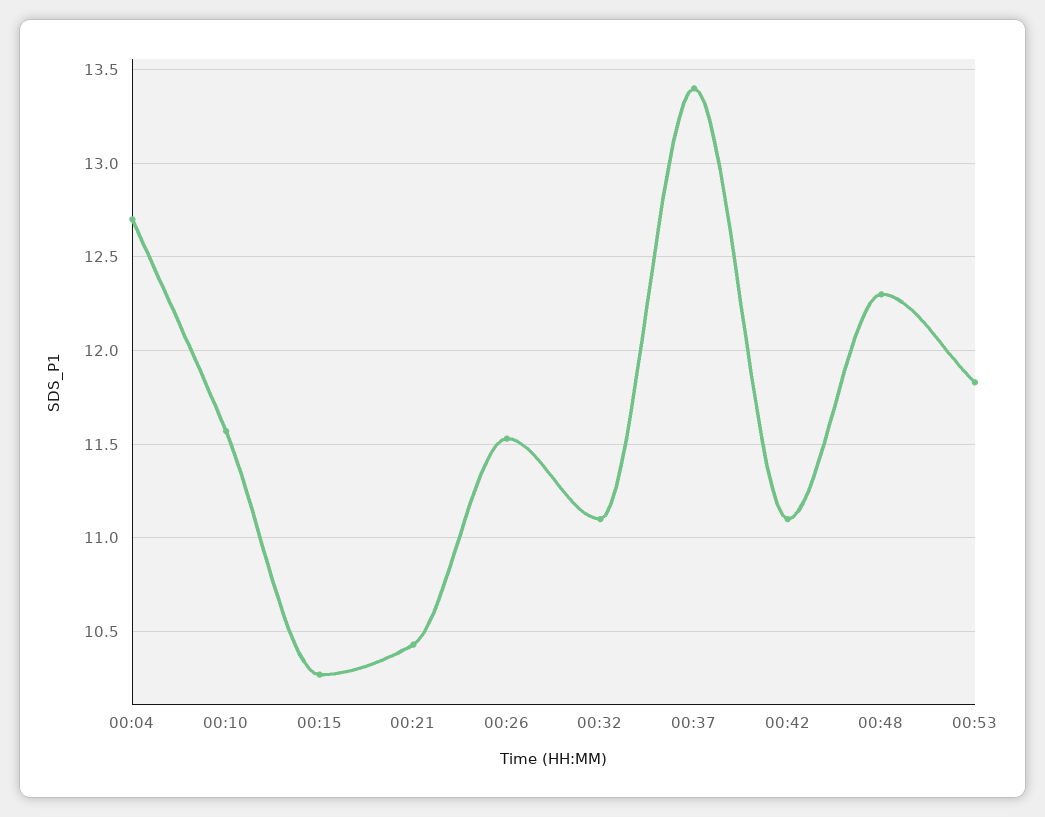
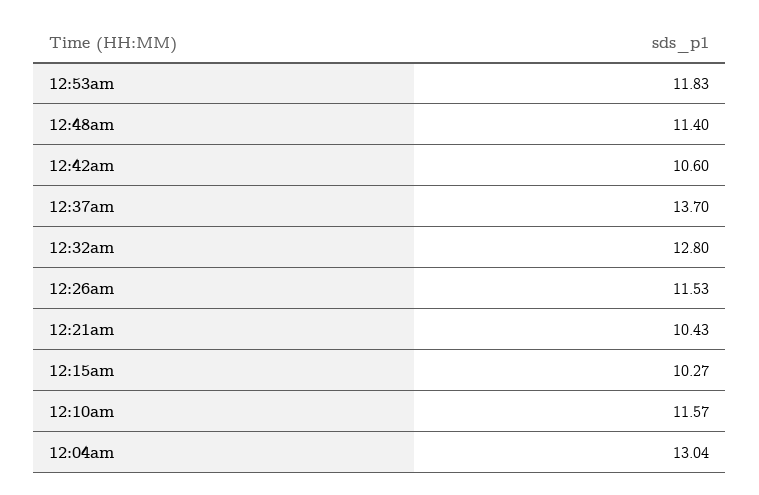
  {
-   "00:04": 12.7,
+   "00:04": 13.04,
    "00:10": 11.57,
    "00:15": 10.27,
    "00:21": 10.43,
    "00:26": 11.53,
-   "00:32": 11.1,
+   "00:32": 12.8,
-   "00:37": 13.4,
+   "00:37": 13.7,
-   "00:42": 11.1,
+   "00:42": 10.6,
-   "00:48": 12.3,
+   "00:48": 11.4,
    "00:53": 11.83
  }

